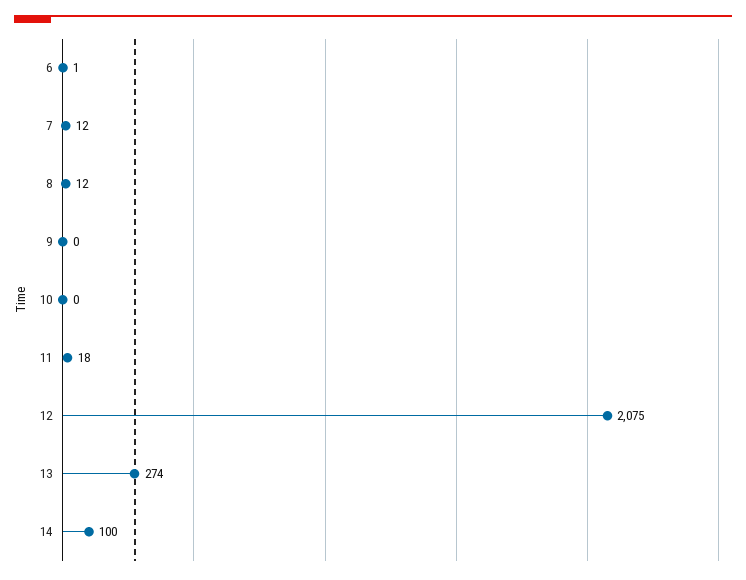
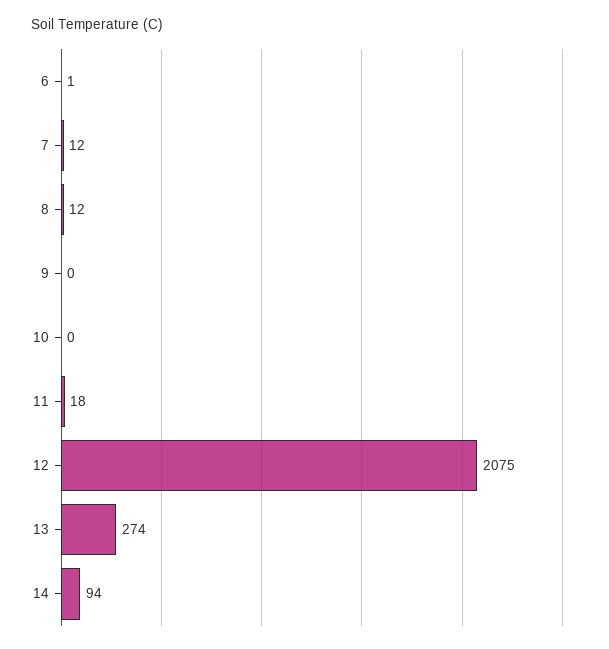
  {
    "6": 1,
    "7": 12,
    "8": 12,
    "9": 0,
    "10": 0,
    "11": 18,
    "12": 2075,
    "13": 274,
-   "14": 100
+   "14": 94
  }

